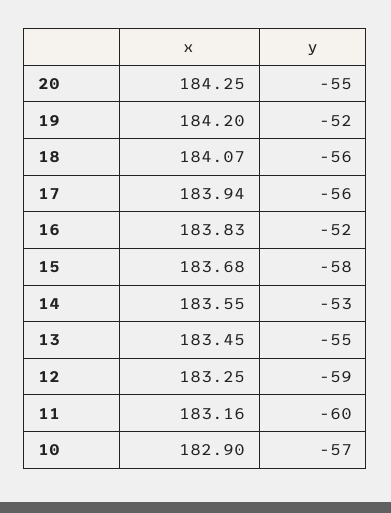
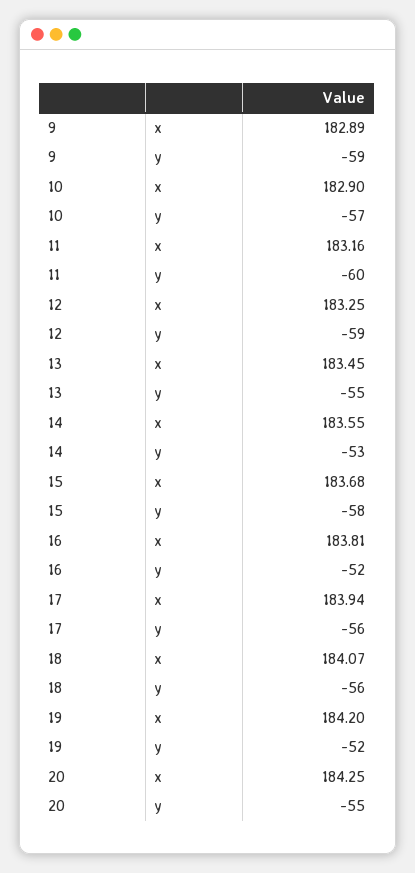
  {
    "x": {
      "20": 184.25,
      "19": 184.2,
      "18": 184.07,
      "17": 183.94,
-     "16": 183.83,
+     "16": 183.81,
      "15": 183.68,
      "14": 183.55,
      "13": 183.45,
      "12": 183.25,
      "11": 183.16,
-     "10": 182.9
+     "10": 182.9,
+     "9": 182.89
    },
    "y": {
      "20": -55,
      "19": -52,
      "18": -56,
      "17": -56,
      "16": -52,
      "15": -58,
      "14": -53,
      "13": -55,
      "12": -59,
      "11": -60,
-     "10": -57
+     "10": -57,
+     "9": -59
    }
  }

